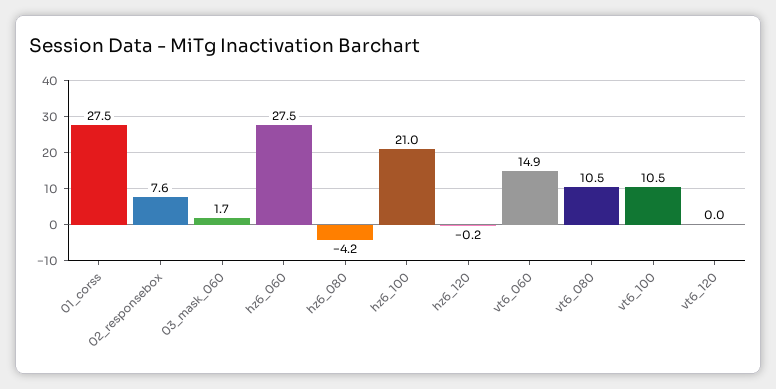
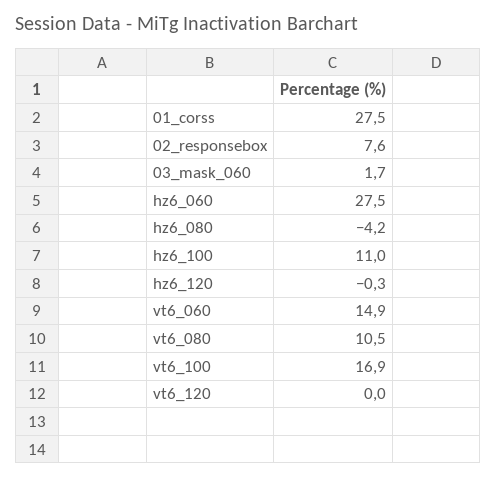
  {
    "01_corss": 27.5,
    "02_responsebox": 7.6,
    "03_mask_060": 1.7,
    "hz6_060": 27.5,
    "hz6_080": -4.2,
-   "hz6_100": 21,
+   "hz6_100": 11,
-   "hz6_120": -0.2,
+   "hz6_120": -0.3,
    "vt6_060": 14.9,
    "vt6_080": 10.5,
-   "vt6_100": 10.5,
+   "vt6_100": 16.9,
    "vt6_120": 0
  }

